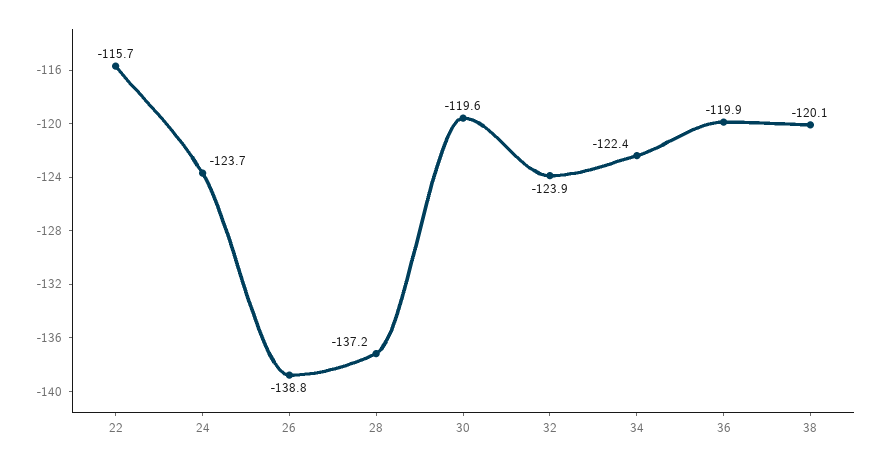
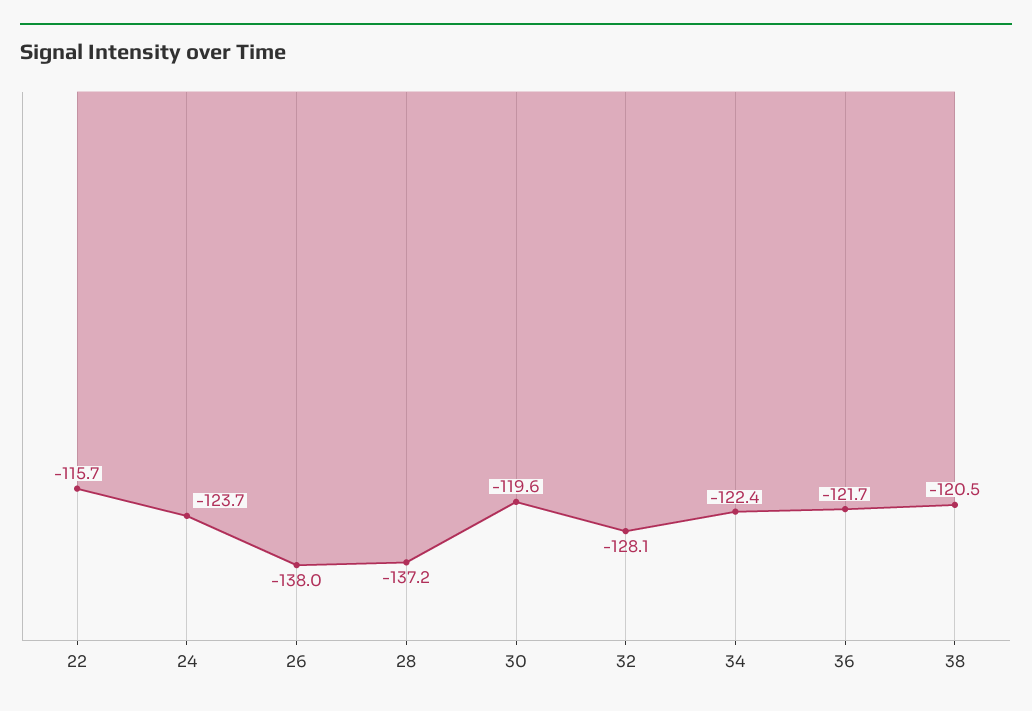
  {
    "22": -115.7,
    "24": -123.7,
-   "26": -138.8,
+   "26": -138,
    "28": -137.2,
    "30": -119.6,
-   "32": -123.9,
+   "32": -128.1,
    "34": -122.4,
-   "36": -119.9,
+   "36": -121.7,
-   "38": -120.1
+   "38": -120.5
  }

